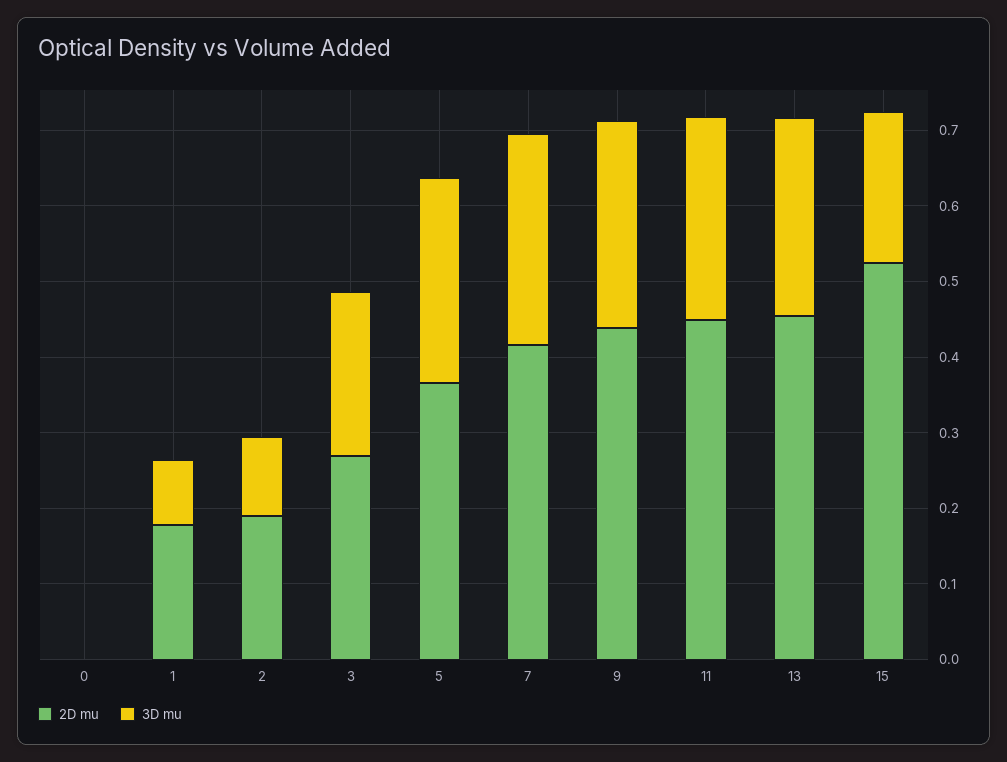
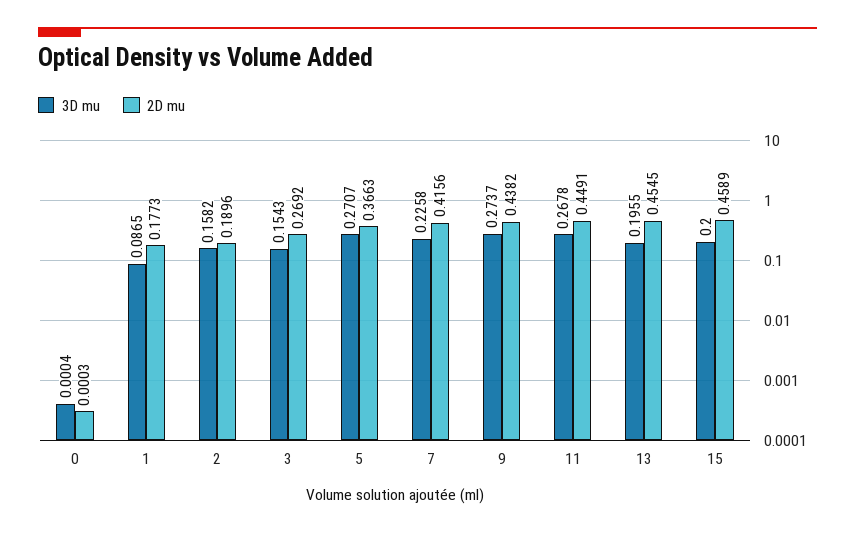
  {
    "2D mu": {
      "0": 0.0003,
      "1": 0.1773,
      "2": 0.1896,
      "3": 0.2692,
      "5": 0.3663,
      "7": 0.4156,
      "9": 0.4382,
      "11": 0.4491,
      "13": 0.4545,
-     "15": 0.52
+     "15": 0.4589
    },
    "3D mu": {
      "0": 0.0004,
      "1": 0.0865,
-     "2": 0.1,
+     "2": 0.1582,
-     "3": 0.22,
+     "3": 0.1543,
      "5": 0.2707,
-     "7": 0.28,
+     "7": 0.2258,
      "9": 0.2737,
      "11": 0.2678,
-     "13": 0.26,
+     "13": 0.1955,
      "15": 0.2
    }
  }

